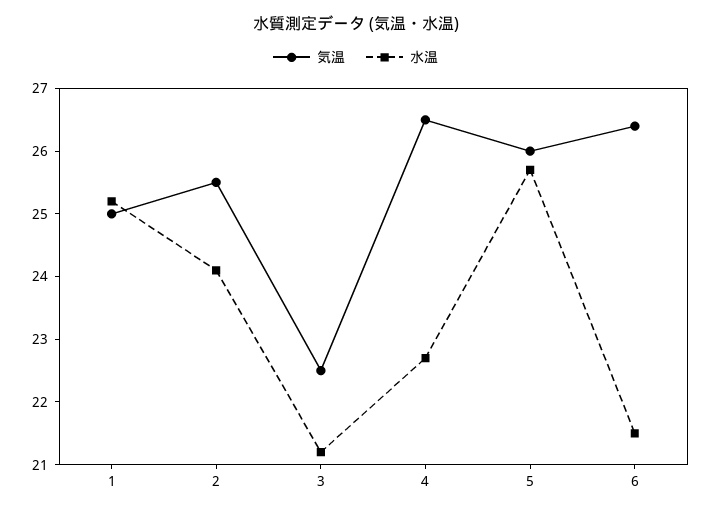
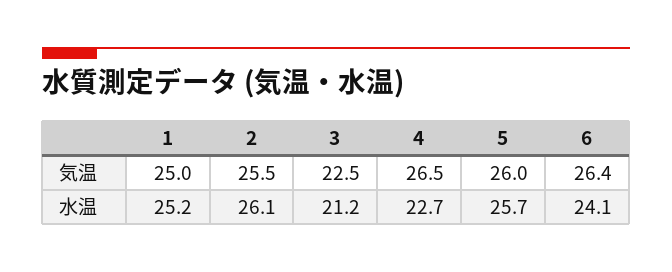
  {
    "気温": {
      "1": 25,
      "2": 25.5,
      "3": 22.5,
      "4": 26.5,
      "5": 26,
      "6": 26.4
    },
    "水温": {
      "1": 25.2,
-     "2": 24,
+     "2": 26.1,
      "3": 21.2,
      "4": 22.7,
      "5": 25.7,
-     "6": 21.5
+     "6": 24.1
    }
  }

